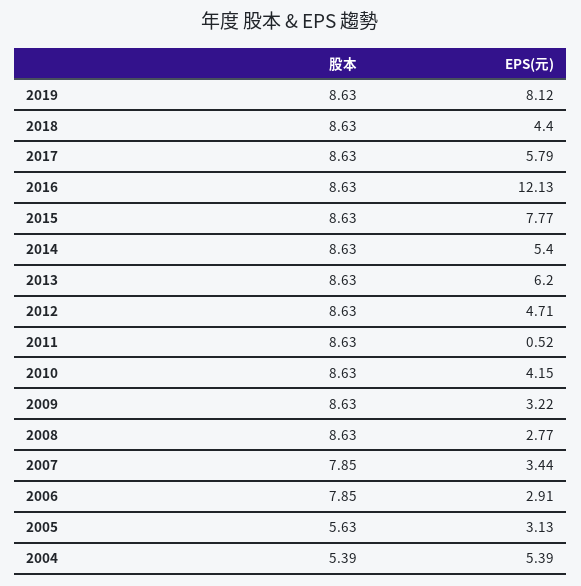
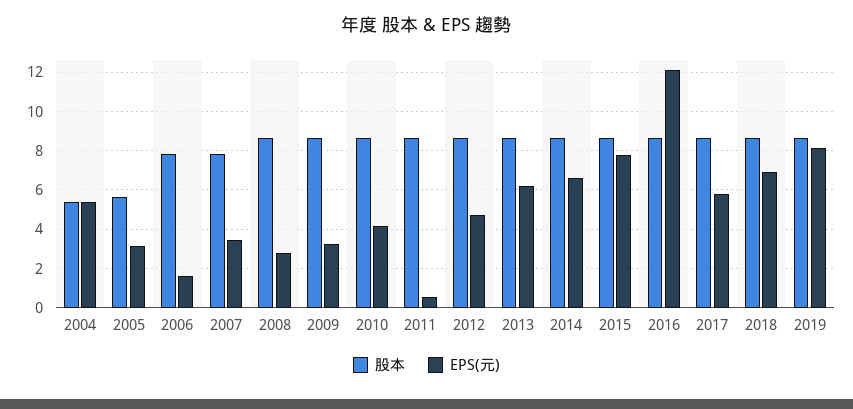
  {
    "股本": {
      "2019": 8.63,
      "2018": 8.63,
      "2017": 8.63,
      "2016": 8.63,
      "2015": 8.63,
      "2014": 8.63,
      "2013": 8.63,
      "2012": 8.63,
      "2011": 8.63,
      "2010": 8.63,
      "2009": 8.63,
      "2008": 8.63,
      "2007": 7.85,
      "2006": 7.85,
      "2005": 5.63,
      "2004": 5.39
    },
    "EPS(元)": {
      "2019": 8.12,
-     "2018": 4.4,
+     "2018": 7,
      "2017": 5.79,
      "2016": 12.13,
      "2015": 7.77,
-     "2014": 5.4,
+     "2014": 6.5,
      "2013": 6.2,
      "2012": 4.71,
      "2011": 0.52,
      "2010": 4.15,
      "2009": 3.22,
      "2008": 2.77,
      "2007": 3.44,
-     "2006": 2.91,
+     "2006": 1.5,
      "2005": 3.13,
      "2004": 5.39
    }
  }

